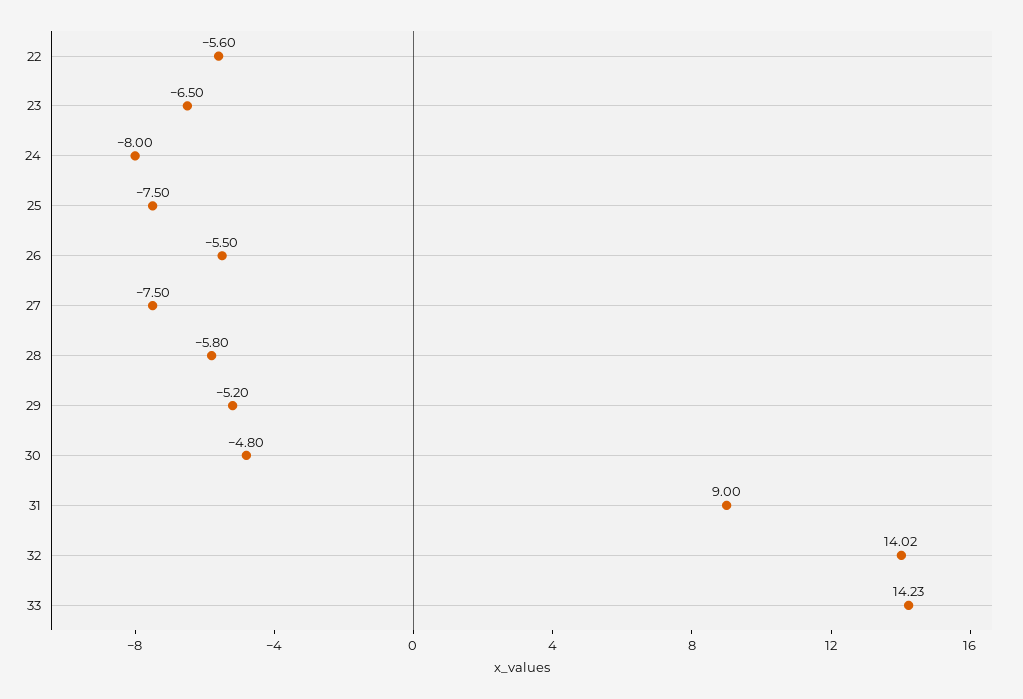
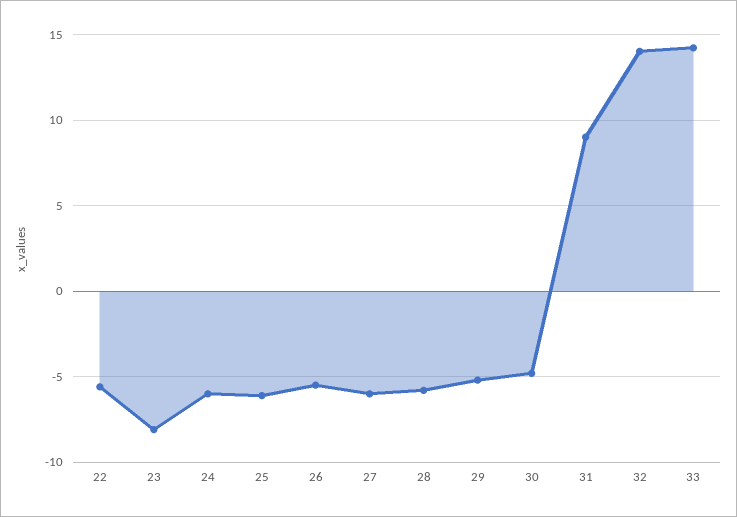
  {
    "22": -5.6,
-   "23": -6.5,
+   "23": -8,
-   "24": -8,
+   "24": -6,
-   "25": -7.5,
+   "25": -6,
    "26": -5.5,
-   "27": -7.5,
+   "27": -6,
    "28": -5.8,
    "29": -5.2,
    "30": -4.8,
    "31": 9,
    "32": 14.02,
    "33": 14.23
  }

